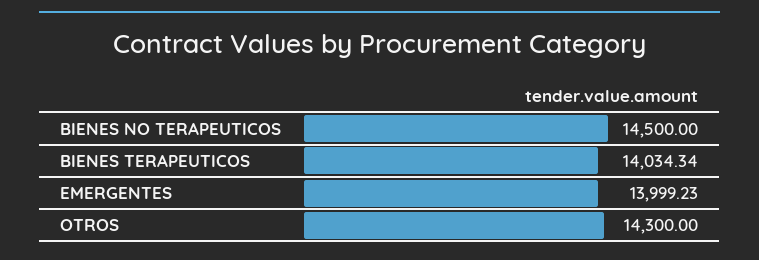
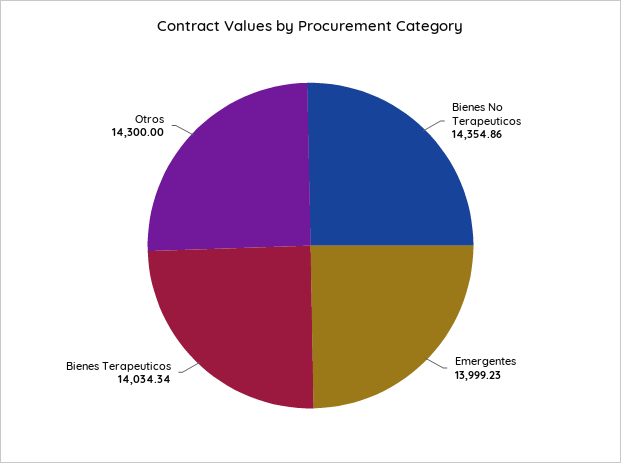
  {
-   "BIENES NO TERAPEUTICOS": 14500,
+   "BIENES NO TERAPEUTICOS": 14354.86,
    "BIENES TERAPEUTICOS": 14034.34,
    "EMERGENTES": 13999.23,
    "OTROS": 14300
  }

